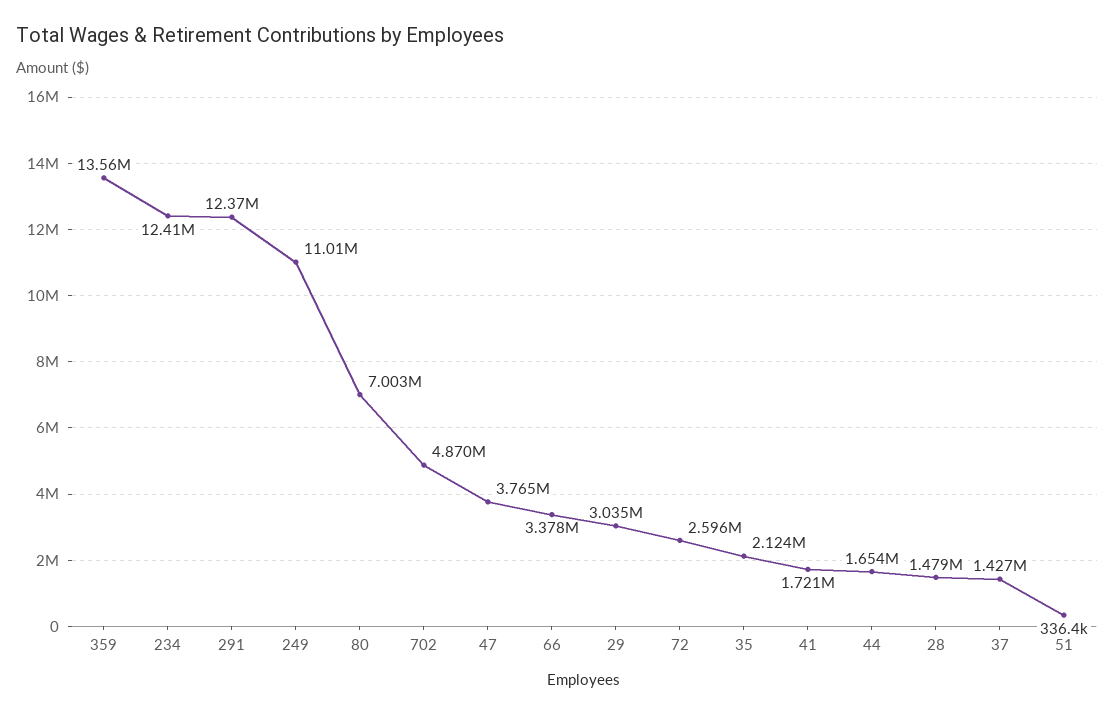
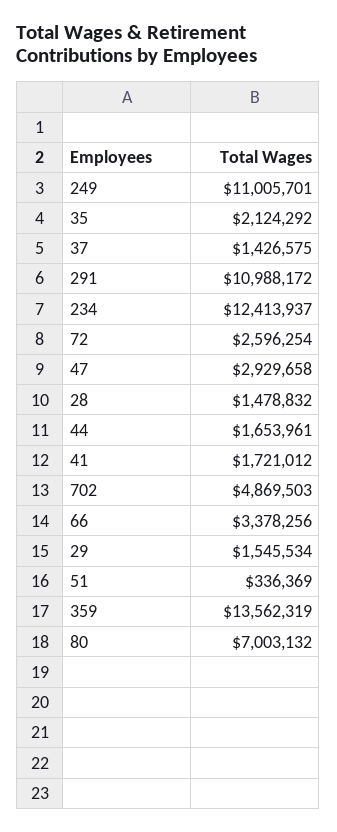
  {
    "359": 13562319,
    "234": 12413937,
-   "291": 12370000,
+   "291": 10988172,
    "249": 11005701,
    "80": 7003132,
    "702": 4869503,
-   "47": 3765000,
+   "47": 2929658,
    "66": 3378256,
-   "29": 3035000,
+   "29": 1545534,
    "72": 2596254,
    "35": 2124292,
    "41": 1721012,
    "44": 1653961,
    "28": 1478832,
    "37": 1426575,
    "51": 336369
  }

